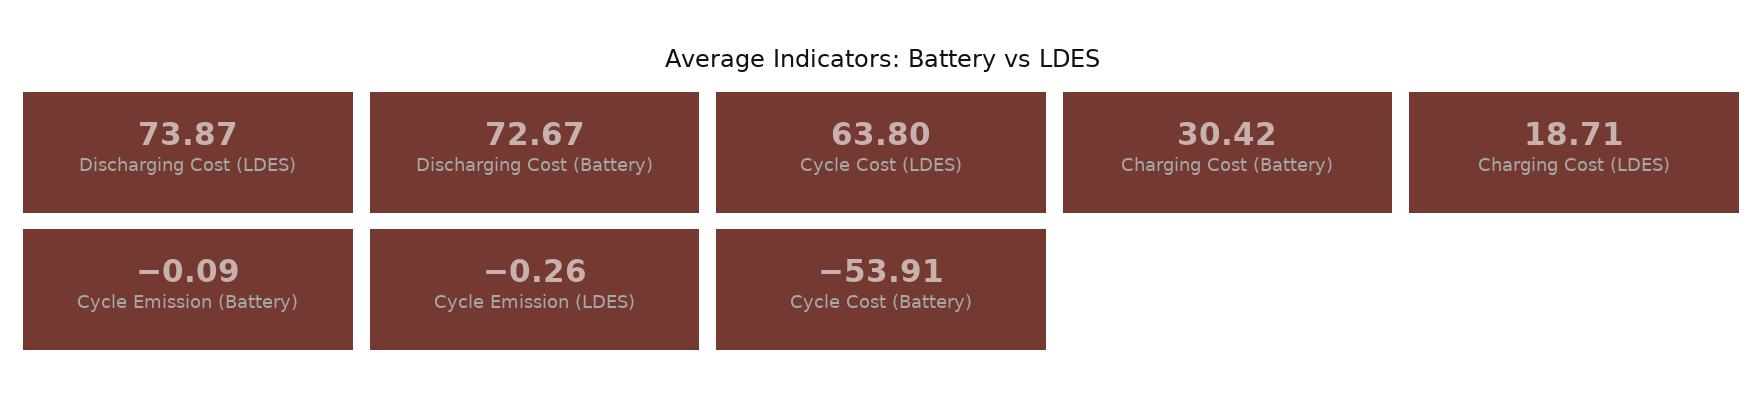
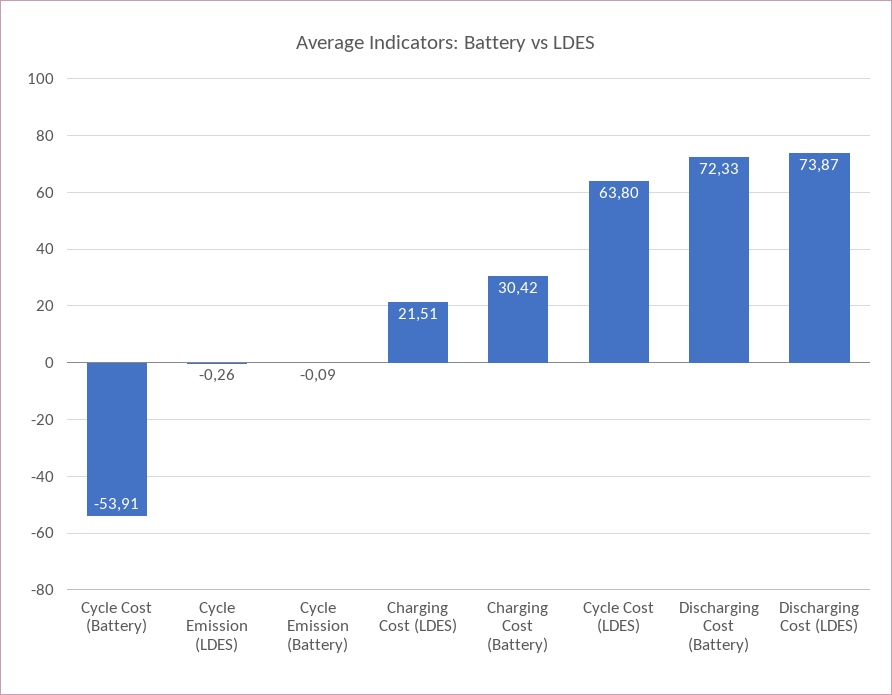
  {
    "Discharging Cost (LDES)": 73.87,
-   "Discharging Cost (Battery)": 72.67,
+   "Discharging Cost (Battery)": 72.33,
    "Cycle Cost (LDES)": 63.8,
    "Charging Cost (Battery)": 30.42,
-   "Charging Cost (LDES)": 18.71,
+   "Charging Cost (LDES)": 21.51,
    "Cycle Emission (Battery)": -0.09,
    "Cycle Emission (LDES)": -0.26,
    "Cycle Cost (Battery)": -53.91
  }

